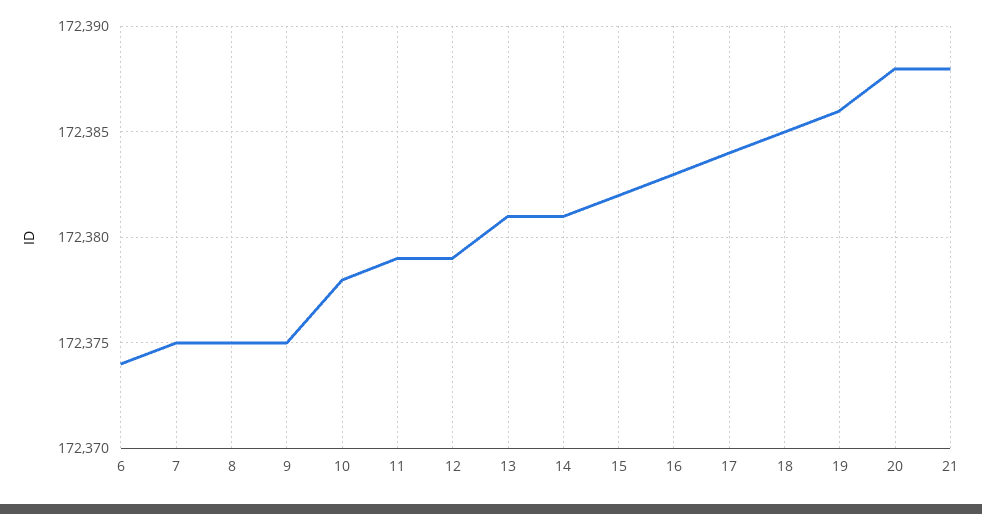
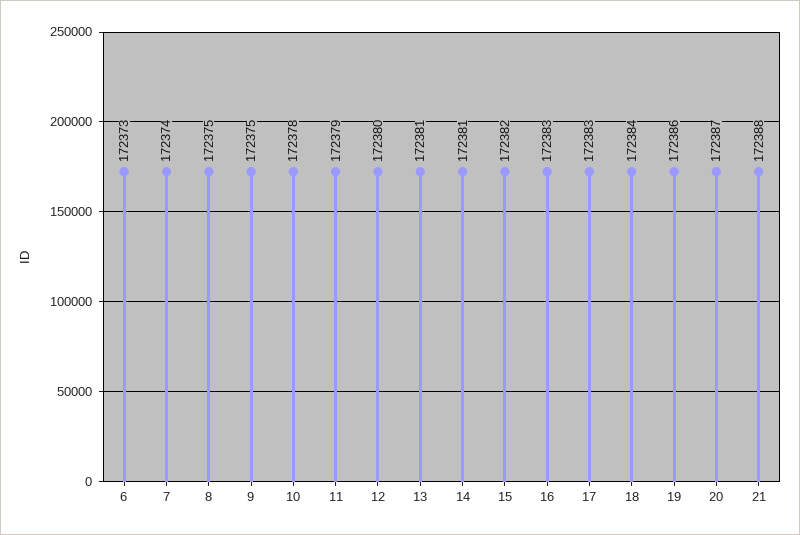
  {
-   "6": 172374,
+   "6": 172373,
-   "7": 172375,
+   "7": 172374,
    "8": 172375,
    "9": 172375,
    "10": 172378,
    "11": 172379,
-   "12": 172379,
+   "12": 172380,
    "13": 172381,
    "14": 172381,
    "15": 172382,
    "16": 172383,
-   "17": 172384,
+   "17": 172383,
-   "18": 172385,
+   "18": 172384,
    "19": 172386,
-   "20": 172388,
+   "20": 172387,
    "21": 172388
  }

